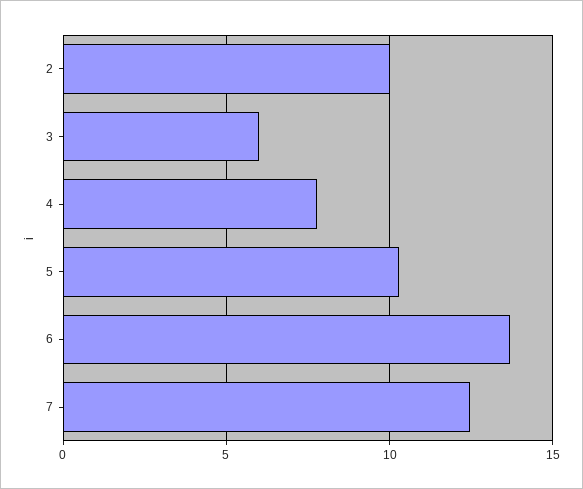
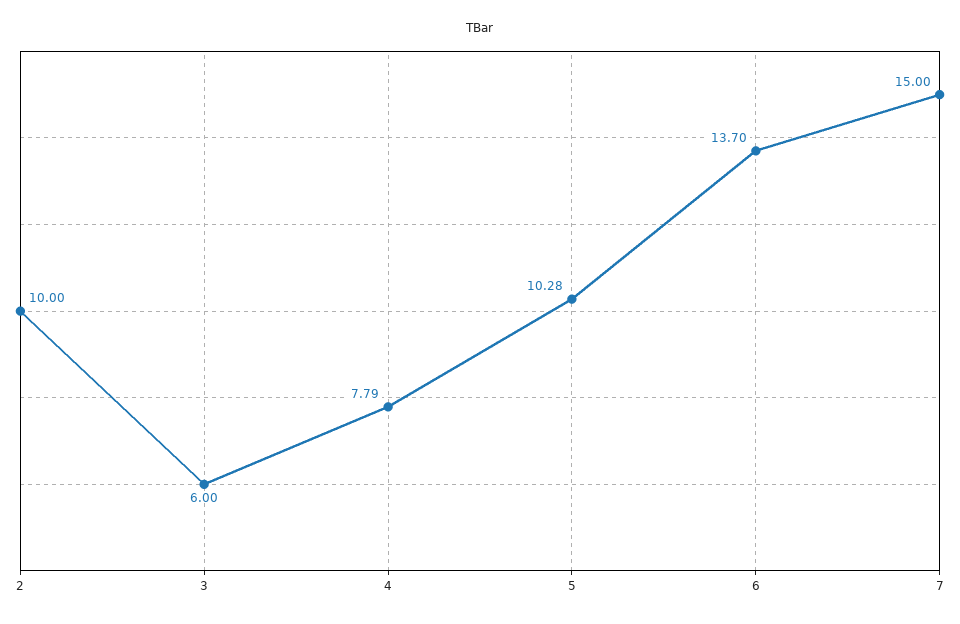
  {
    "2": 10,
    "3": 6,
    "4": 7.79,
    "5": 10.28,
    "6": 13.7,
-   "7": 12.5
+   "7": 15
  }

